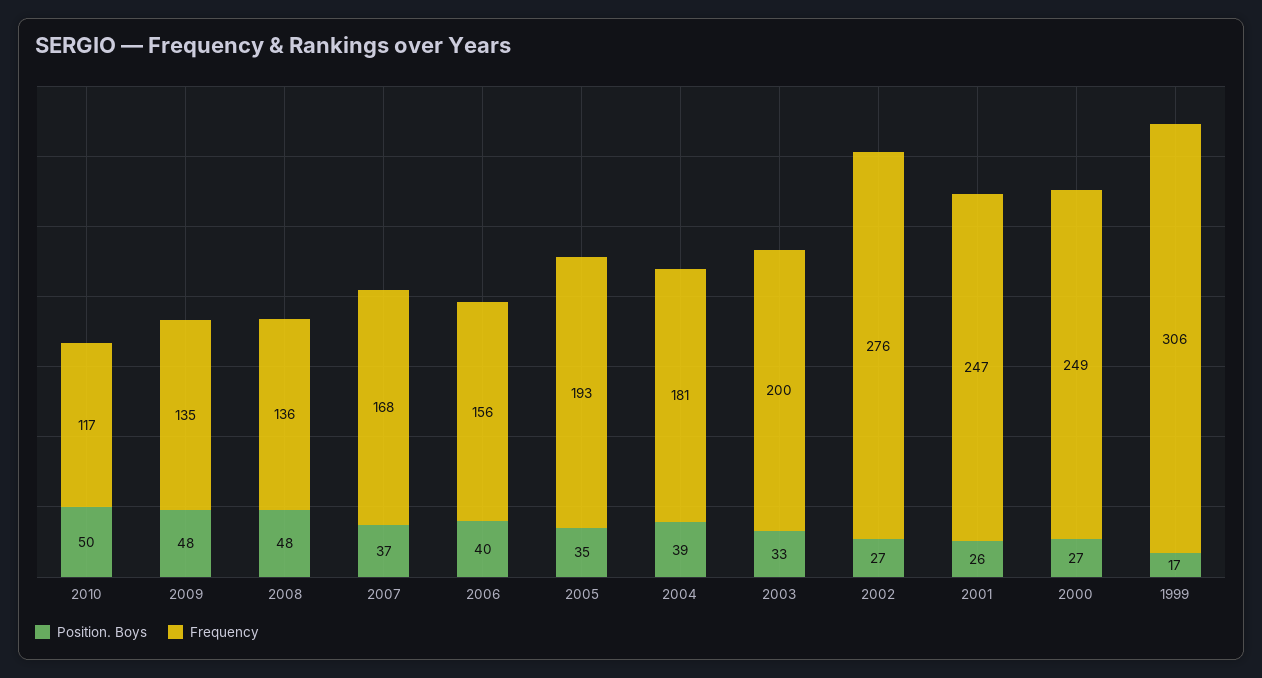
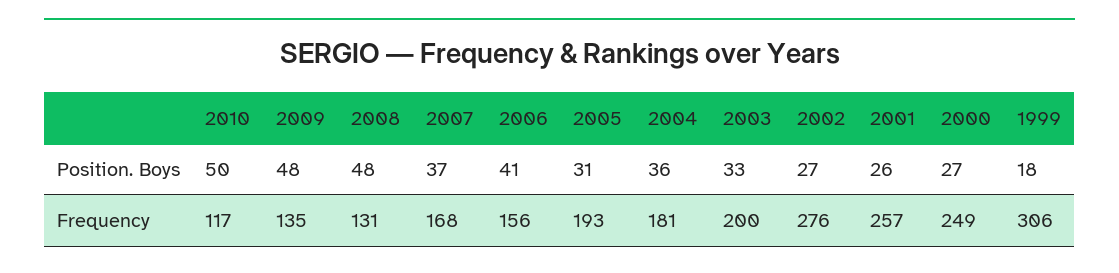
  {
    "Position. Boys": {
      "2010": 50,
      "2009": 48,
      "2008": 48,
      "2007": 37,
-     "2006": 40,
+     "2006": 41,
-     "2005": 35,
+     "2005": 31,
-     "2004": 39,
+     "2004": 36,
      "2003": 33,
      "2002": 27,
      "2001": 26,
      "2000": 27,
-     "1999": 17
+     "1999": 18
    },
    "Frequency": {
      "2010": 117,
      "2009": 135,
-     "2008": 136,
+     "2008": 131,
      "2007": 168,
      "2006": 156,
      "2005": 193,
      "2004": 181,
      "2003": 200,
      "2002": 276,
-     "2001": 247,
+     "2001": 257,
      "2000": 249,
      "1999": 306
    }
  }

